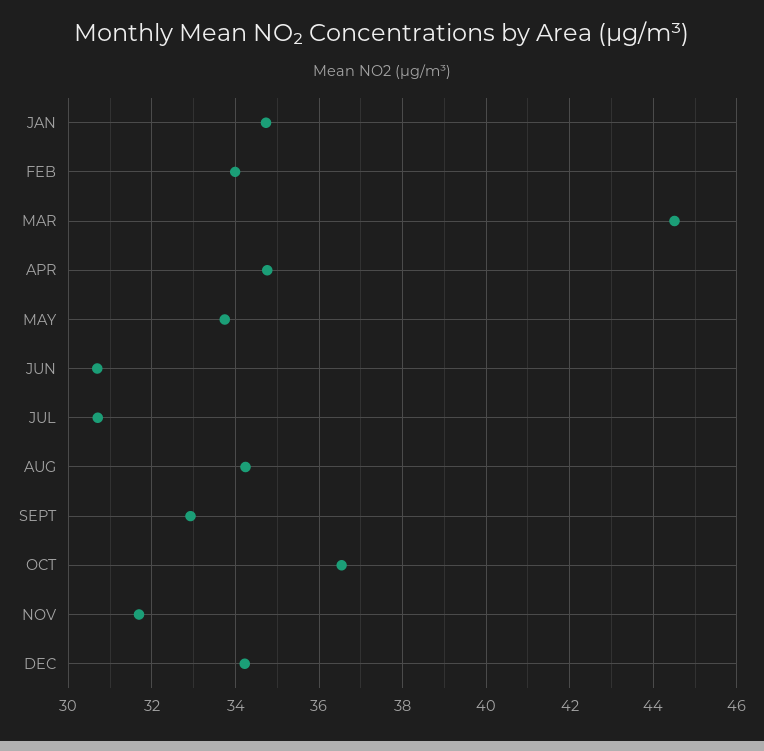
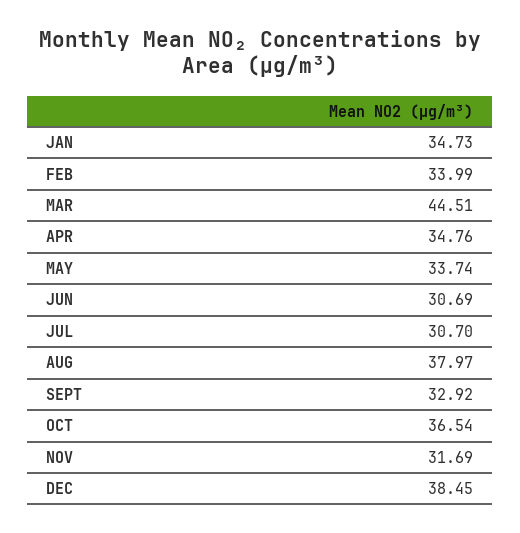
  {
    "JAN": 34.73,
    "FEB": 33.99,
    "MAR": 44.51,
    "APR": 34.76,
    "MAY": 33.74,
    "JUN": 30.69,
    "JUL": 30.7,
-   "AUG": 34.2,
+   "AUG": 37.97,
    "SEPT": 32.92,
    "OCT": 36.54,
    "NOV": 31.69,
-   "DEC": 34.2
+   "DEC": 38.45
  }

